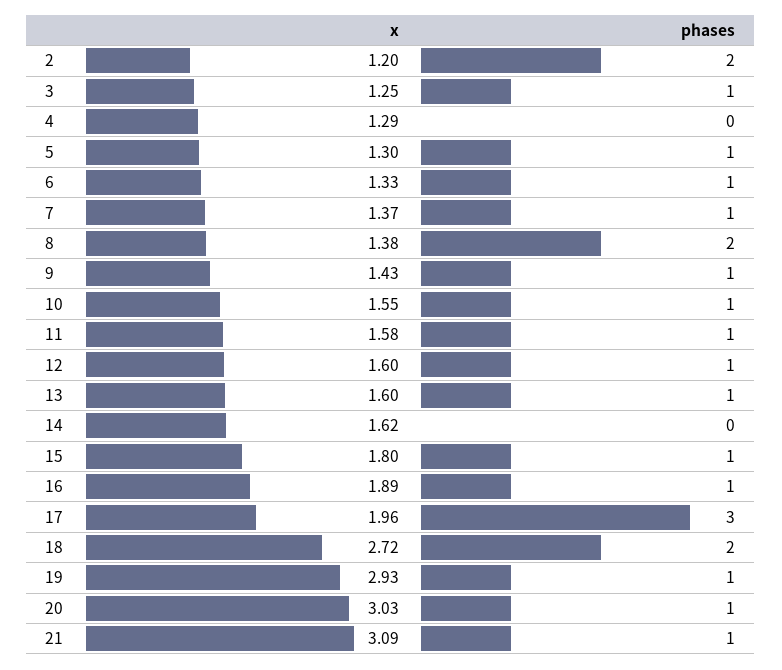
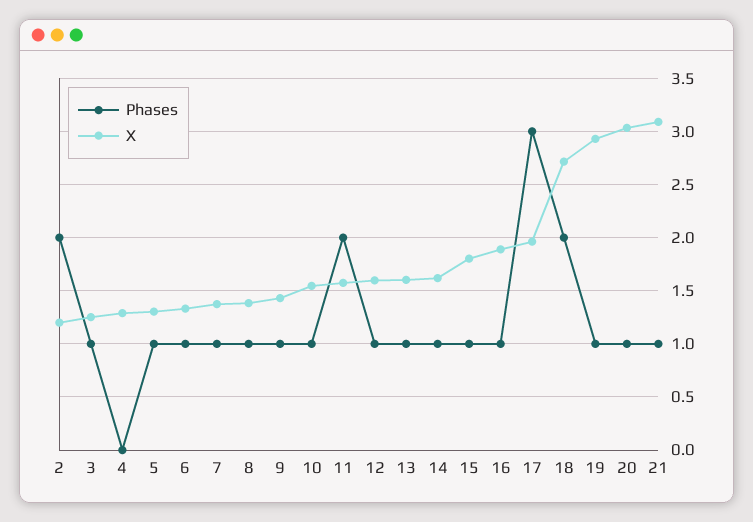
  {
    "x": {
      "2": 1.2,
      "3": 1.25,
      "4": 1.29,
      "5": 1.3,
      "6": 1.33,
      "7": 1.37,
      "8": 1.38,
      "9": 1.43,
      "10": 1.55,
      "11": 1.58,
      "12": 1.6,
      "13": 1.6,
      "14": 1.62,
      "15": 1.8,
      "16": 1.89,
      "17": 1.96,
      "18": 2.72,
      "19": 2.93,
      "20": 3.03,
      "21": 3.09
    },
    "phases": {
      "2": 2,
      "3": 1,
      "4": 0,
      "5": 1,
      "6": 1,
      "7": 1,
-     "8": 2,
+     "8": 1,
      "9": 1,
      "10": 1,
-     "11": 1,
+     "11": 2,
      "12": 1,
      "13": 1,
-     "14": 0,
+     "14": 1,
      "15": 1,
      "16": 1,
      "17": 3,
      "18": 2,
      "19": 1,
      "20": 1,
      "21": 1
    }
  }

